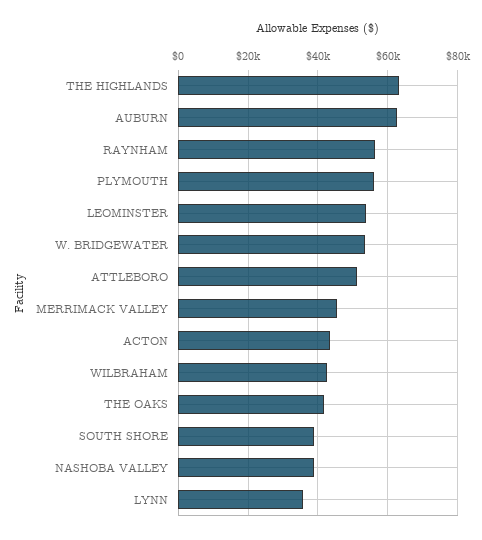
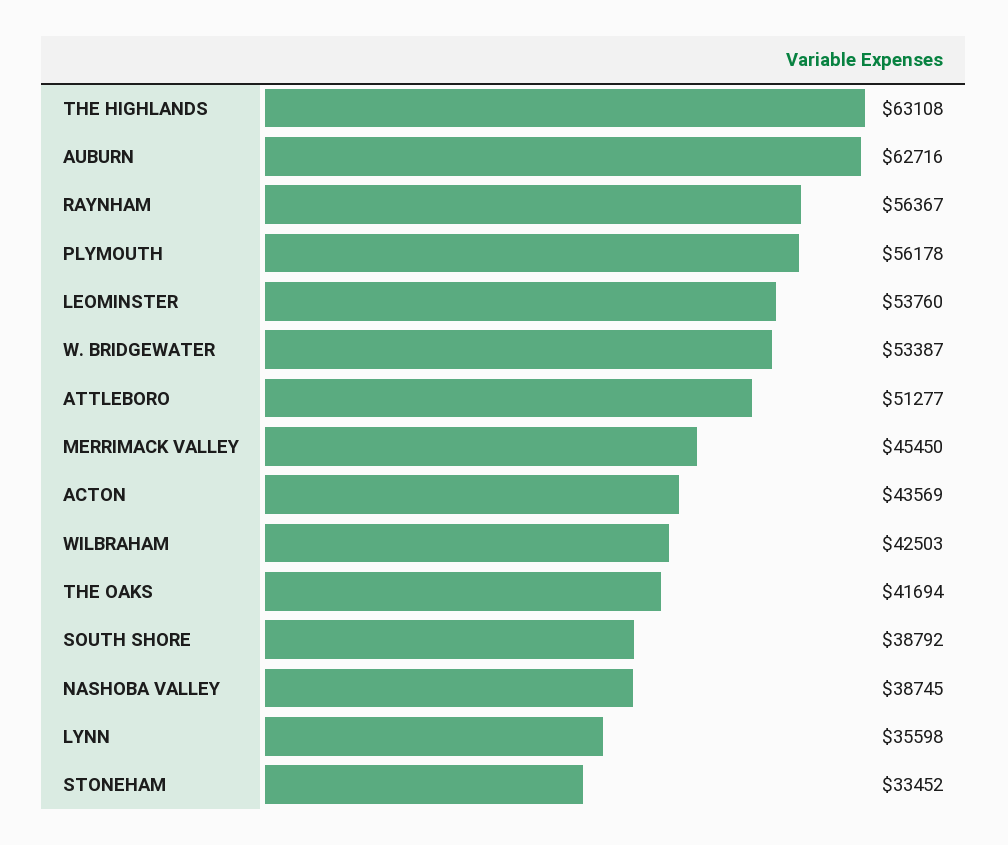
  {
    "THE HIGHLANDS": 63108,
    "AUBURN": 62716,
    "RAYNHAM": 56367,
    "PLYMOUTH": 56178,
    "LEOMINSTER": 53760,
    "W. BRIDGEWATER": 53387,
    "ATTLEBORO": 51277,
    "MERRIMACK VALLEY": 45450,
    "ACTON": 43569,
    "WILBRAHAM": 42503,
    "THE OAKS": 41694,
    "SOUTH SHORE": 38792,
    "NASHOBA VALLEY": 38745,
-   "LYNN": 35598
+   "LYNN": 35598,
+   "STONEHAM": 33452
  }

